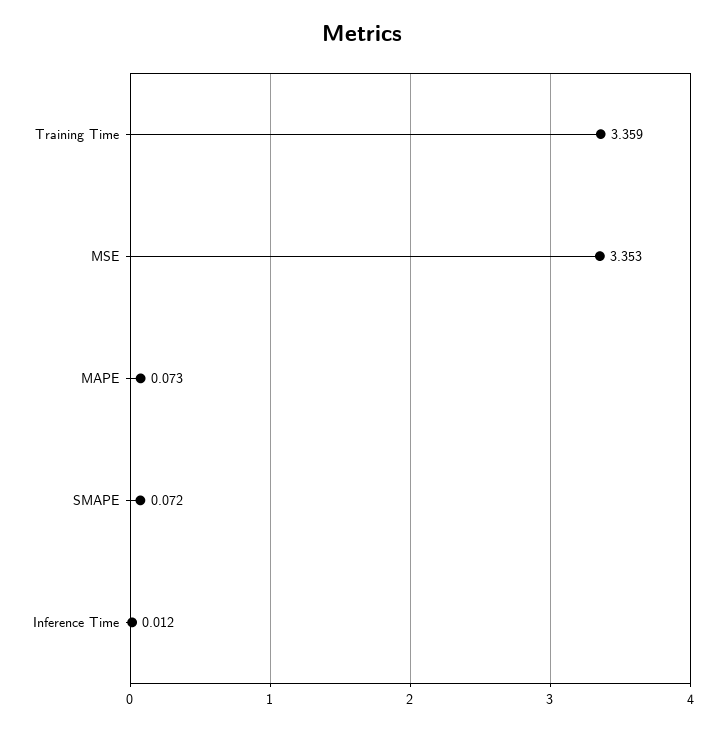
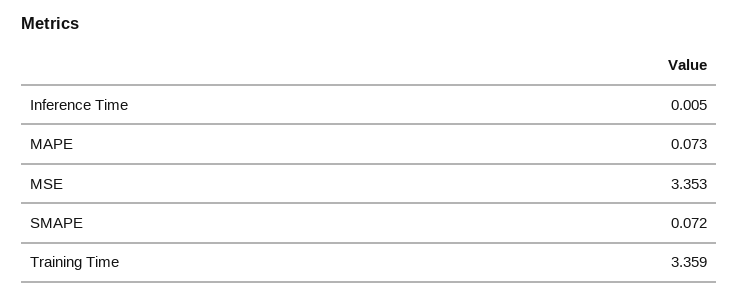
  {
    "Training Time": 3.359,
    "MSE": 3.353,
    "MAPE": 0.073,
    "SMAPE": 0.072,
-   "Inference Time": 0.012
+   "Inference Time": 0.005
  }

